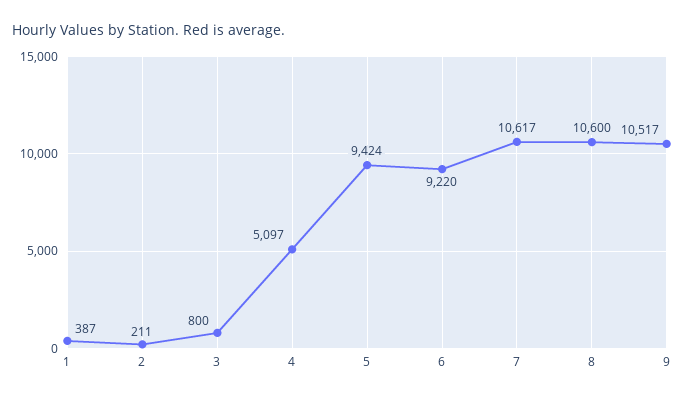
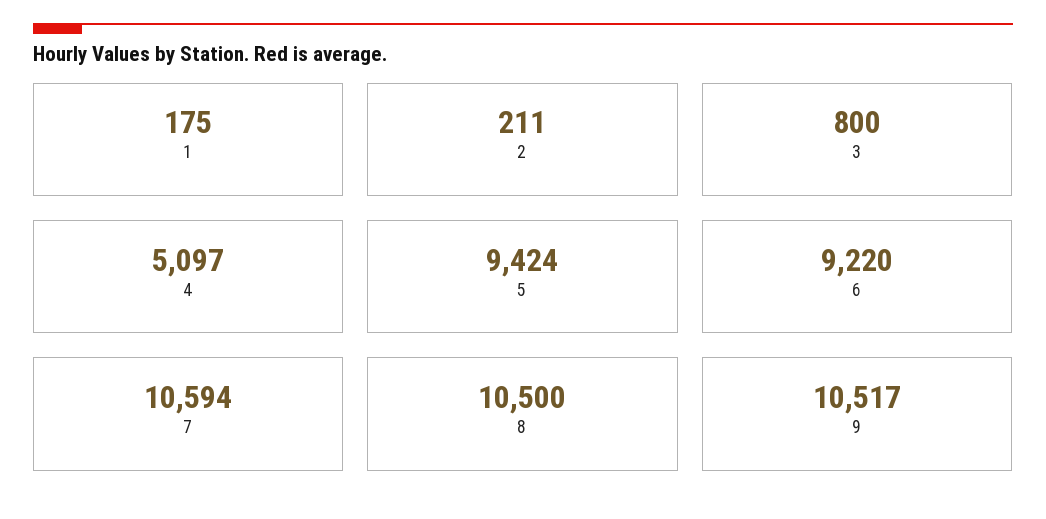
  {
-   "1": 387,
+   "1": 175,
    "2": 211,
    "3": 800,
    "4": 5097,
    "5": 9424,
    "6": 9220,
-   "7": 10617,
+   "7": 10594,
-   "8": 10600,
+   "8": 10500,
    "9": 10517
  }

